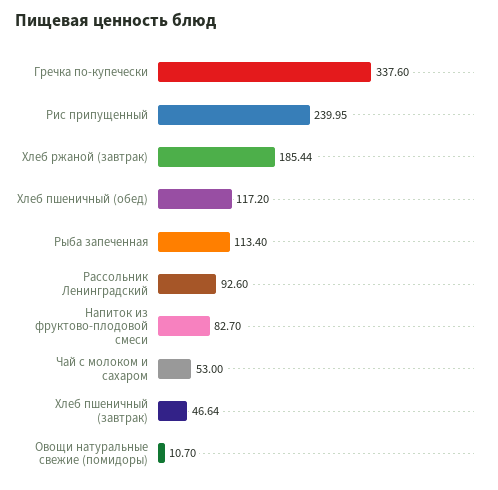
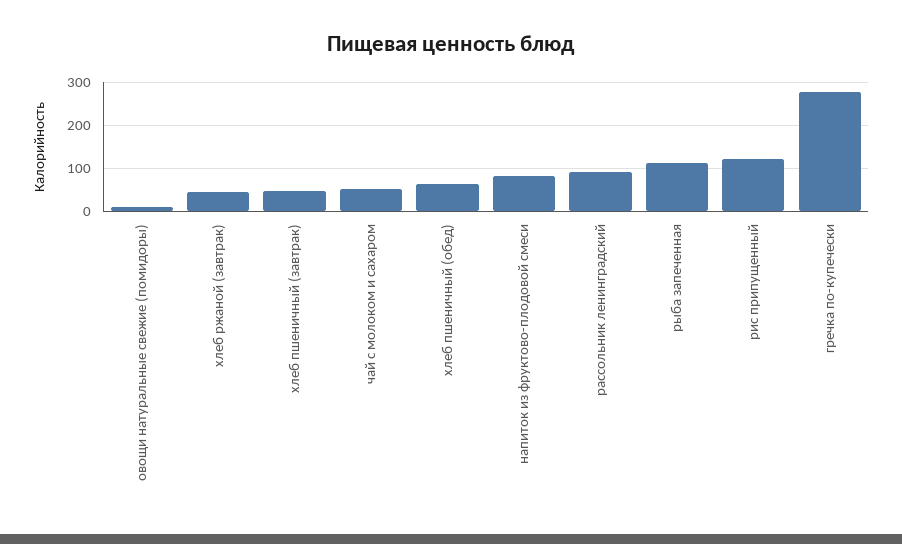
  {
-   "Гречка по-купечески": 337.6,
+   "Гречка по-купечески": 280,
-   "Рис припущенный": 239.95,
+   "Рис припущенный": 120,
-   "Хлеб ржаной (завтрак)": 185.44,
+   "Хлеб ржаной (завтрак)": 40,
-   "Хлеб пшеничный (обед)": 117.2,
+   "Хлеб пшеничный (обед)": 60,
    "Рыба запеченная": 113.4,
    "Рассольник Ленинградский": 92.6,
    "Напиток из фруктово-плодовой смеси": 82.7,
    "Чай с молоком и сахаром": 53,
    "Хлеб пшеничный (завтрак)": 46.64,
    "Овощи натуральные свежие (помидоры)": 10.7
  }

